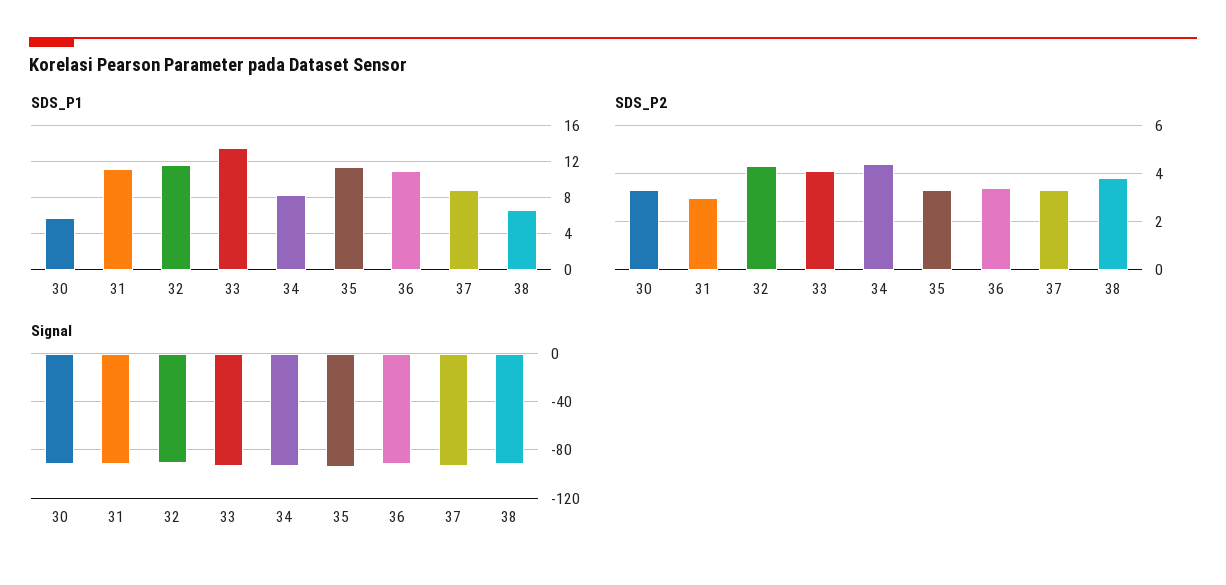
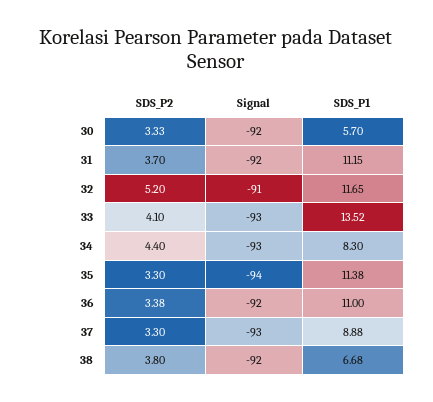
  {
    "SDS_P1": {
      "30": 5.7,
      "31": 11.15,
      "32": 11.65,
      "33": 13.52,
      "34": 8.3,
      "35": 11.38,
      "36": 11,
      "37": 8.88,
      "38": 6.68
    },
    "SDS_P2": {
      "30": 3.33,
-     "31": 3,
+     "31": 3.7,
-     "32": 4.25,
+     "32": 5.2,
      "33": 4.1,
      "34": 4.4,
      "35": 3.3,
      "36": 3.38,
      "37": 3.3,
      "38": 3.8
    },
    "Signal": {
      "30": -92,
      "31": -92,
      "32": -91,
      "33": -93,
      "34": -93,
      "35": -94,
      "36": -92,
      "37": -93,
      "38": -92
    }
  }

